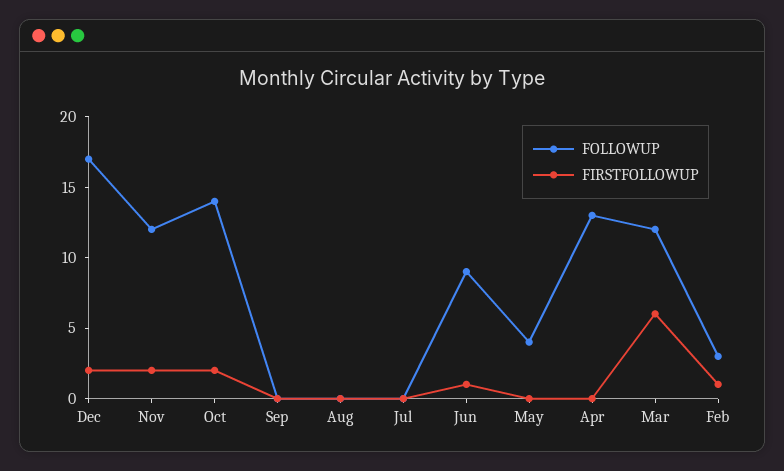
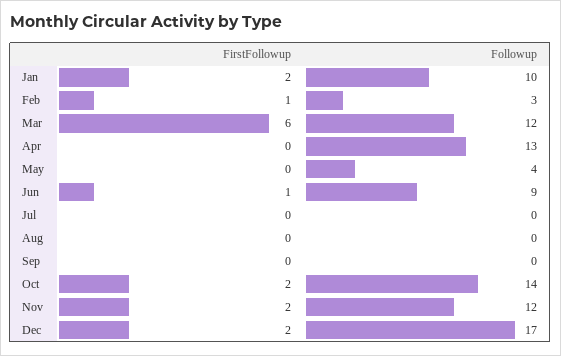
  {
    "FOLLOWUP": {
      "Dec": 17,
      "Nov": 12,
      "Oct": 14,
      "Sep": 0,
      "Aug": 0,
      "Jul": 0,
      "Jun": 9,
      "May": 4,
      "Apr": 13,
      "Mar": 12,
-     "Feb": 3
+     "Feb": 3,
+     "Jan": 10
    },
    "FIRSTFOLLOWUP": {
      "Dec": 2,
      "Nov": 2,
      "Oct": 2,
      "Sep": 0,
      "Aug": 0,
      "Jul": 0,
      "Jun": 1,
      "May": 0,
      "Apr": 0,
      "Mar": 6,
-     "Feb": 1
+     "Feb": 1,
+     "Jan": 2
    }
  }

